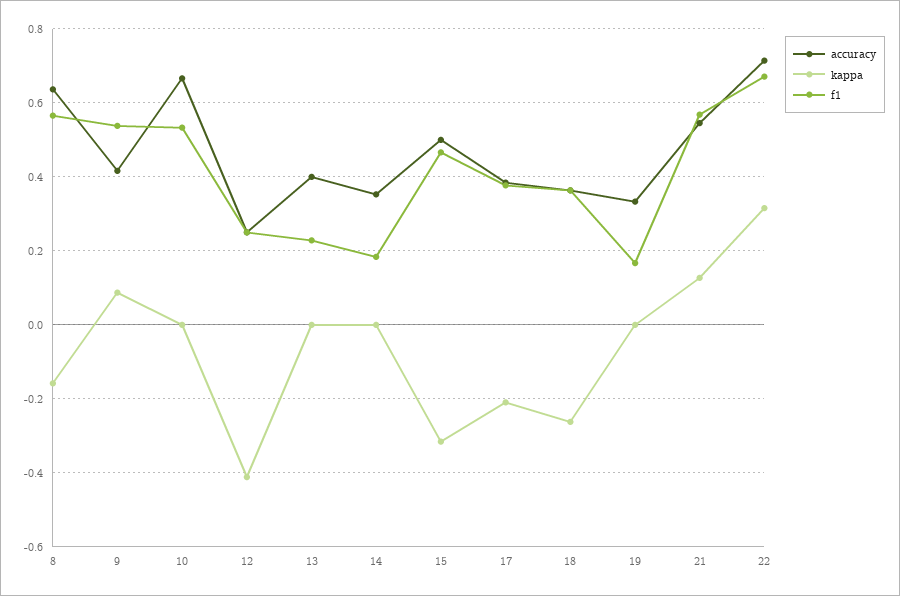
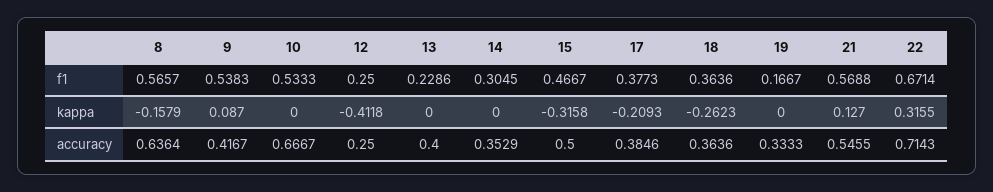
  {
    "accuracy": {
      "8": 0.6364,
      "9": 0.4167,
      "10": 0.6667,
      "12": 0.25,
      "13": 0.4,
      "14": 0.3529,
      "15": 0.5,
      "17": 0.3846,
      "18": 0.3636,
      "19": 0.3333,
      "21": 0.5455,
      "22": 0.7143
    },
    "kappa": {
      "8": -0.1579,
      "9": 0.087,
      "10": 0,
      "12": -0.4118,
      "13": 0,
      "14": 0,
      "15": -0.3158,
      "17": -0.2093,
      "18": -0.2623,
      "19": 0,
      "21": 0.127,
      "22": 0.3155
    },
    "f1": {
      "8": 0.5657,
      "9": 0.5383,
      "10": 0.5333,
      "12": 0.25,
      "13": 0.2286,
-     "14": 0.18,
+     "14": 0.3045,
      "15": 0.4667,
      "17": 0.3773,
      "18": 0.3636,
      "19": 0.1667,
      "21": 0.5688,
      "22": 0.6714
    }
  }

